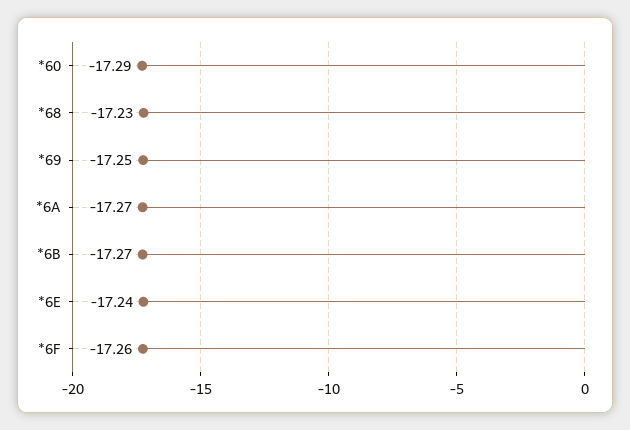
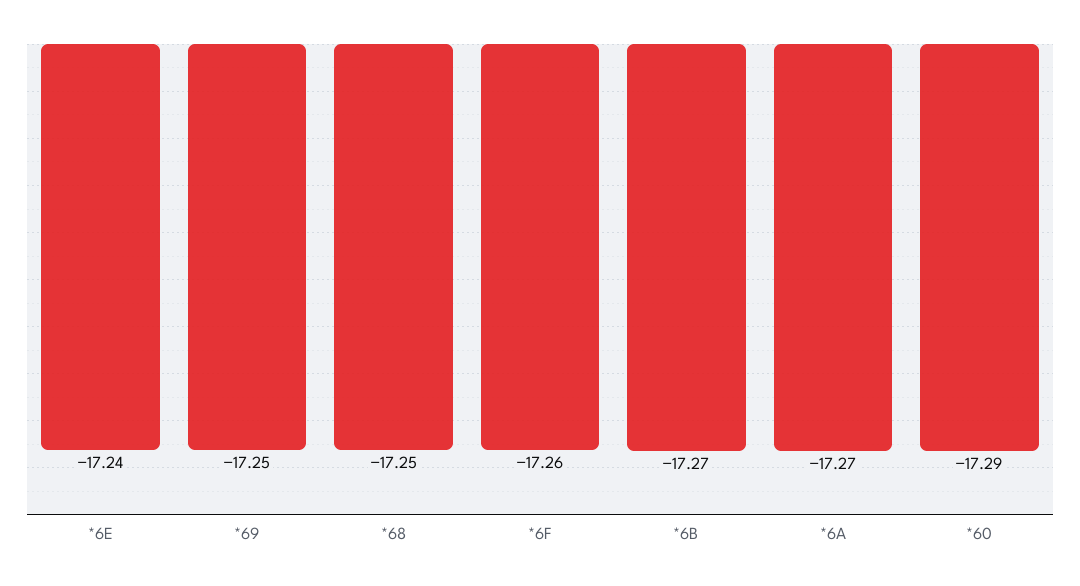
  {
    "*60": -17.29,
-   "*68": -17.23,
+   "*68": -17.25,
    "*69": -17.25,
    "*6A": -17.27,
    "*6B": -17.27,
    "*6E": -17.24,
    "*6F": -17.26
  }

